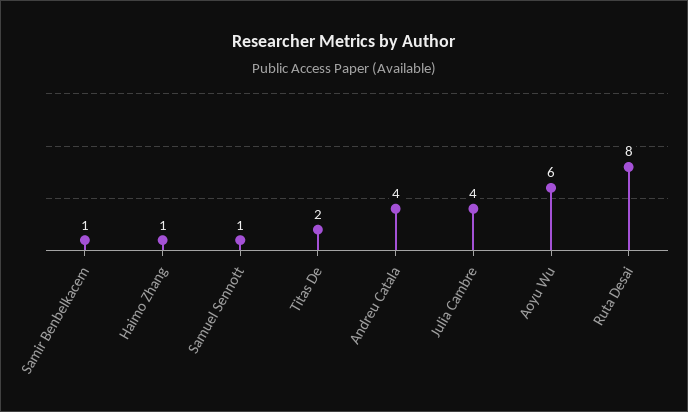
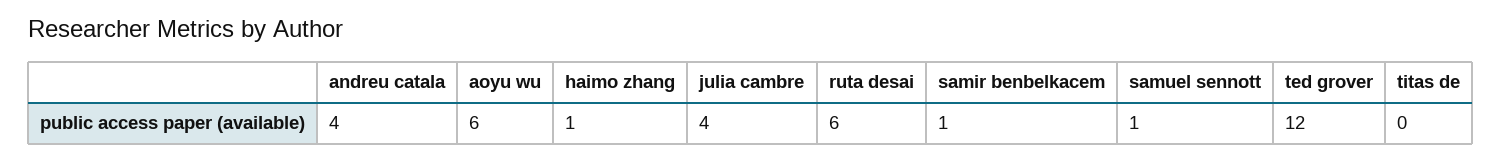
  {
    "Samir Benbelkacem": 1,
    "Haimo Zhang": 1,
    "Samuel Sennott": 1,
-   "Titas De": 2,
+   "Titas De": 0,
    "Andreu Catala": 4,
    "Julia Cambre": 4,
    "Aoyu Wu": 6,
-   "Ruta Desai": 8
+   "Ruta Desai": 6,
+   "ted grover": 12
  }

